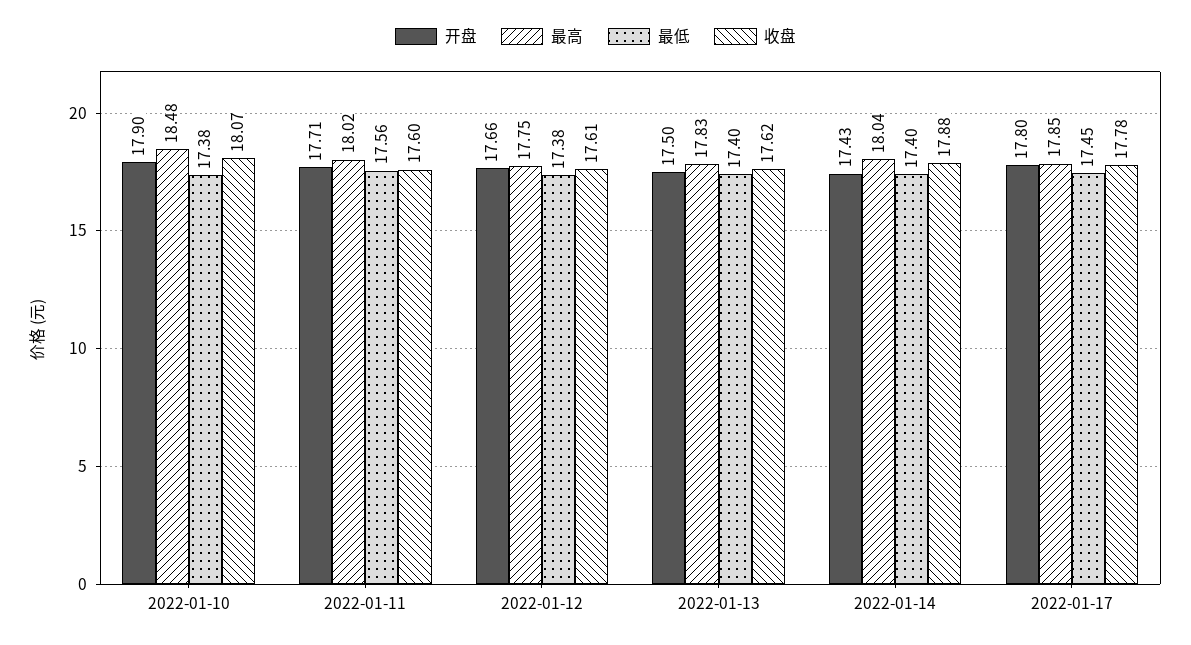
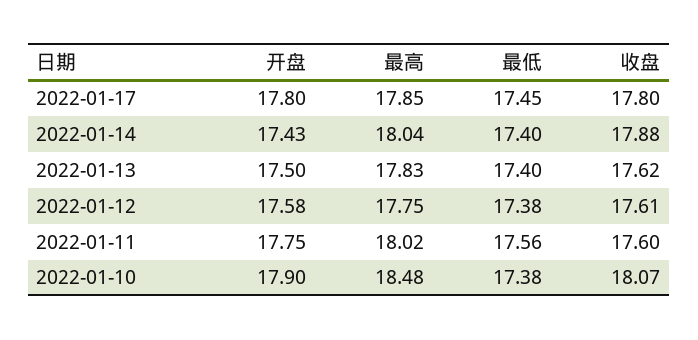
  {
    "开盘": {
      "2022-01-10": 17.9,
-     "2022-01-11": 17.71,
+     "2022-01-11": 17.75,
-     "2022-01-12": 17.66,
+     "2022-01-12": 17.58,
      "2022-01-13": 17.5,
      "2022-01-14": 17.43,
      "2022-01-17": 17.8
    },
    "最高": {
      "2022-01-10": 18.48,
      "2022-01-11": 18.02,
      "2022-01-12": 17.75,
      "2022-01-13": 17.83,
      "2022-01-14": 18.04,
      "2022-01-17": 17.85
    },
    "最低": {
      "2022-01-10": 17.38,
      "2022-01-11": 17.56,
      "2022-01-12": 17.38,
      "2022-01-13": 17.4,
      "2022-01-14": 17.4,
      "2022-01-17": 17.45
    },
    "收盘": {
      "2022-01-10": 18.07,
      "2022-01-11": 17.6,
      "2022-01-12": 17.61,
      "2022-01-13": 17.62,
      "2022-01-14": 17.88,
-     "2022-01-17": 17.78
+     "2022-01-17": 17.8
    }
  }

